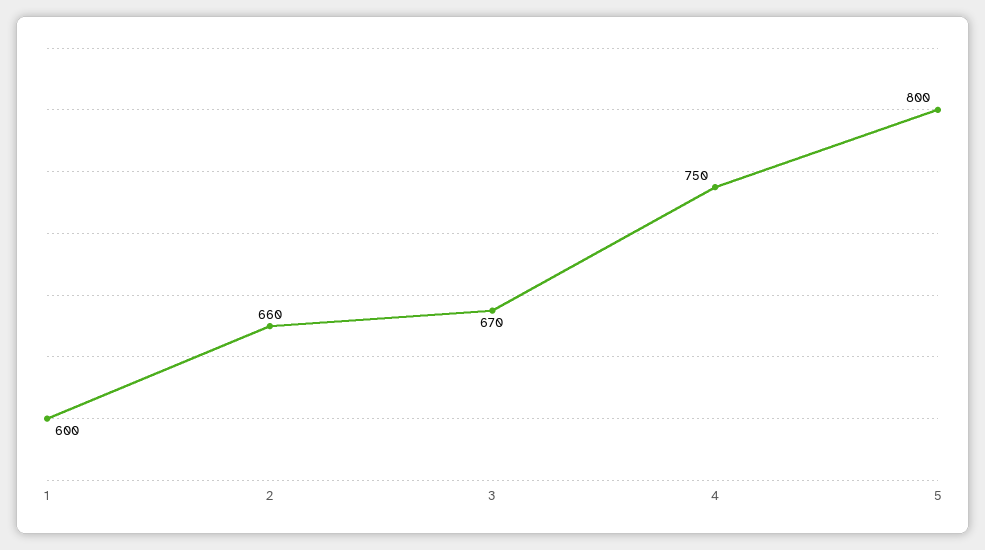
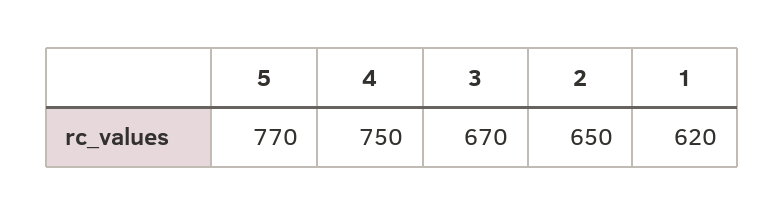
  {
-   "1": 600,
+   "1": 620,
-   "2": 660,
+   "2": 650,
    "3": 670,
    "4": 750,
-   "5": 800
+   "5": 770
  }

